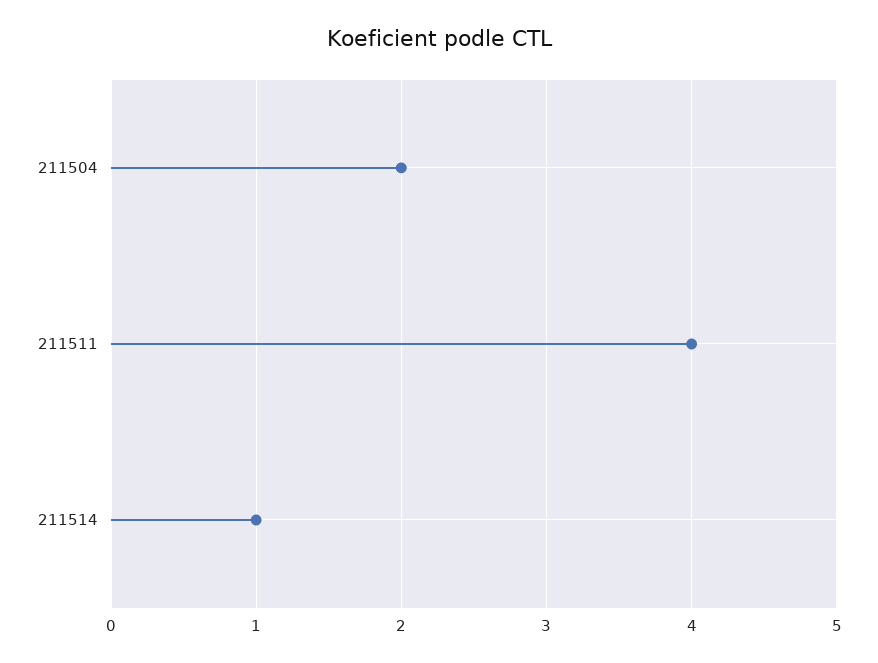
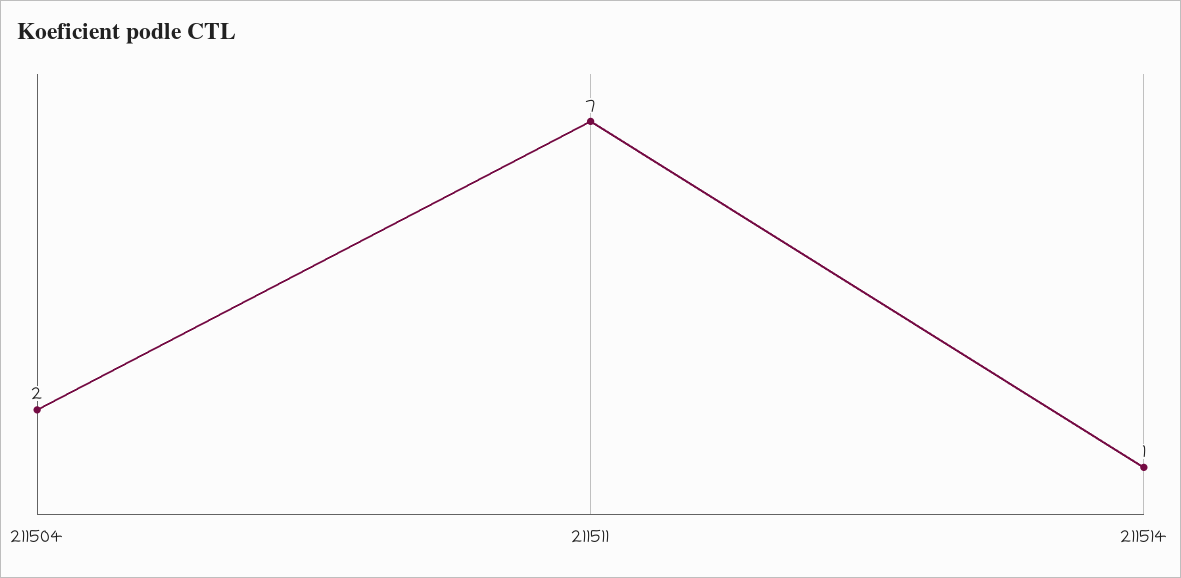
  {
    "211504": 2,
-   "211511": 4,
+   "211511": 7,
    "211514": 1
  }

